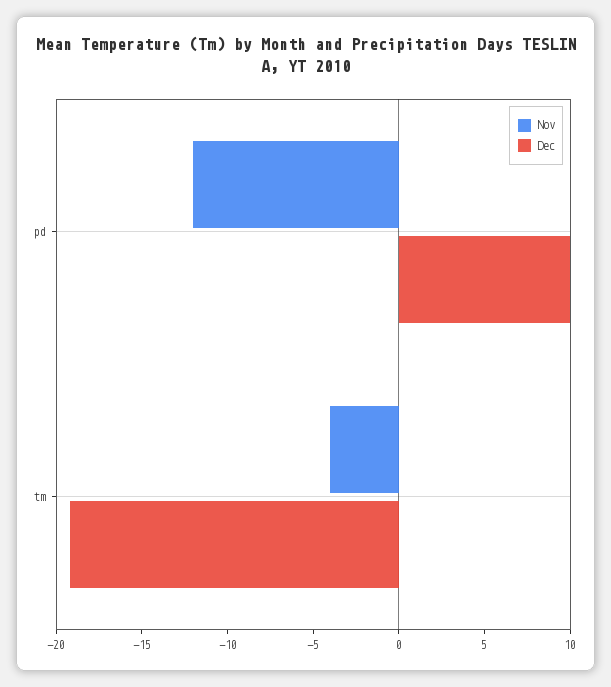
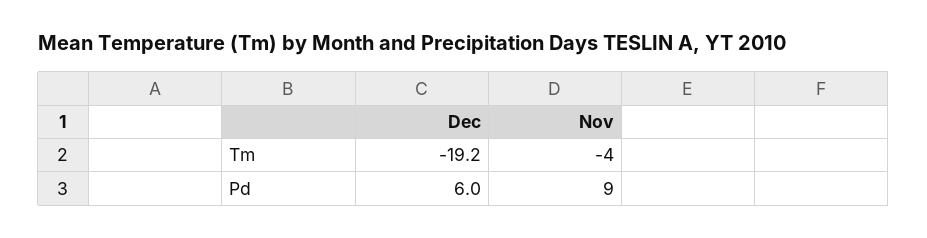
  {
    "Nov": {
-     "pd": -12,
+     "pd": 9,
      "tm": -4
    },
    "Dec": {
-     "pd": 10,
+     "pd": 6,
      "tm": -19.2
    }
  }

